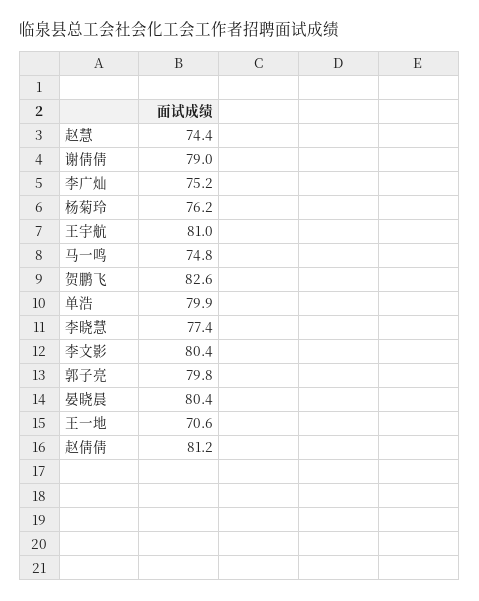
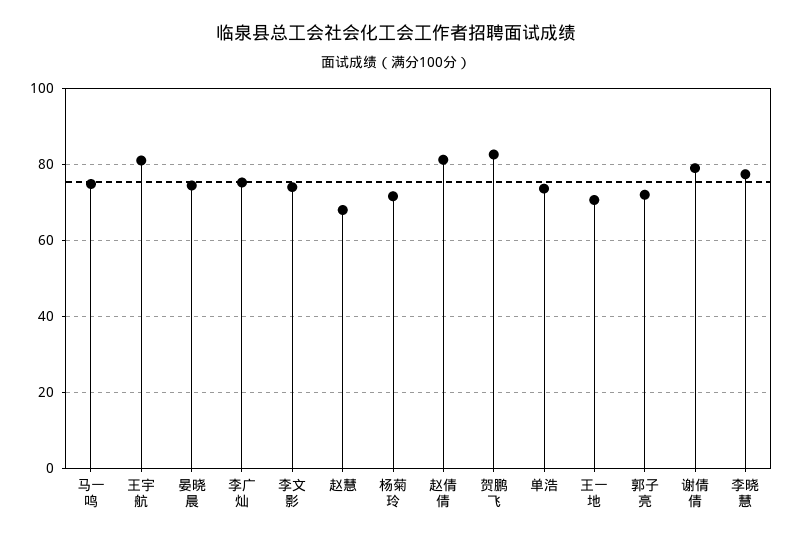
  {
-   "赵慧": 74.4,
+   "赵慧": 68,
    "谢倩倩": 79,
    "李广灿": 75.2,
-   "杨菊玲": 76.2,
+   "杨菊玲": 72,
    "王宇航": 81,
    "马一鸣": 74.8,
    "贺鹏飞": 82.6,
-   "单浩": 79.9,
+   "单浩": 74,
    "李晓慧": 77.4,
-   "李文影": 80.4,
+   "李文影": 74,
-   "郭子亮": 79.8,
+   "郭子亮": 72,
-   "晏晓晨": 80.4,
+   "晏晓晨": 74,
    "王一地": 70.6,
    "赵倩倩": 81.2
  }

